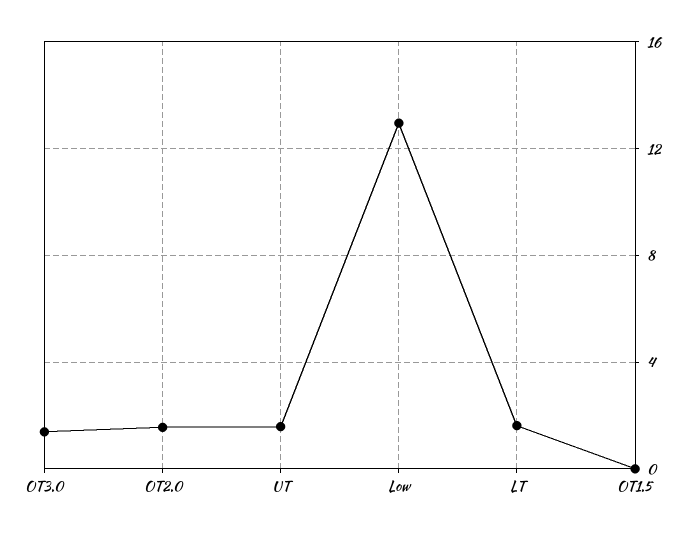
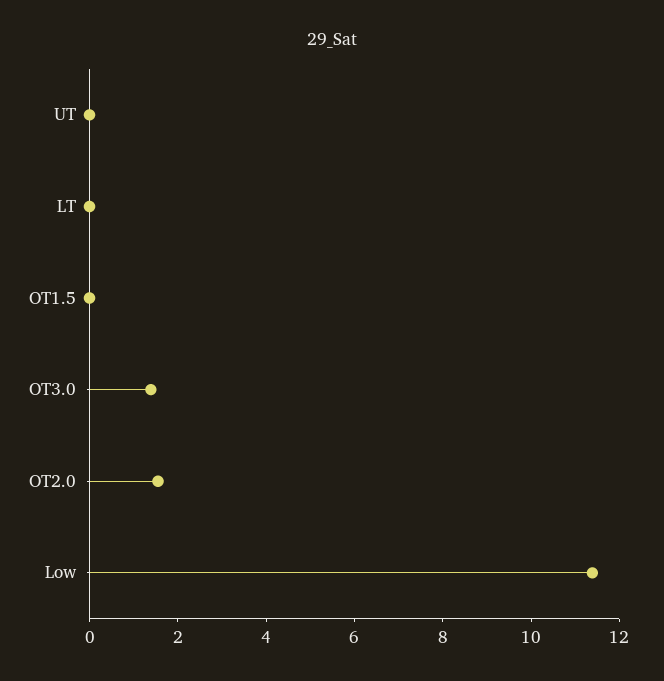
  {
    "OT3.0": 1.5,
    "OT2.0": 1.5,
-   "UT": 1.5,
+   "UT": 0,
-   "Low": 13,
+   "Low": 11.5,
-   "LT": 1.5,
+   "LT": 0,
    "OT1.5": 0
  }

